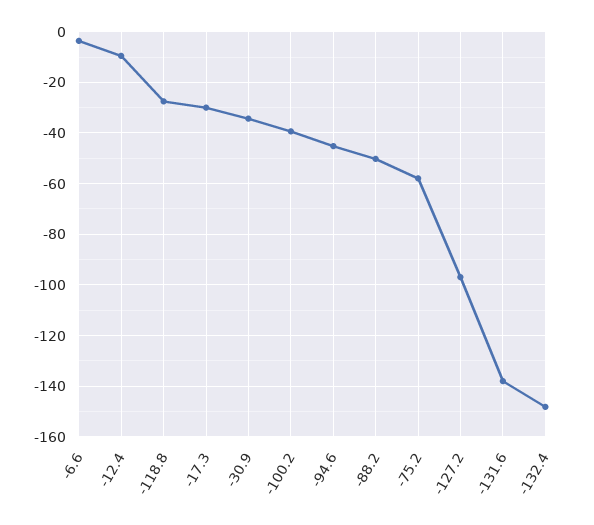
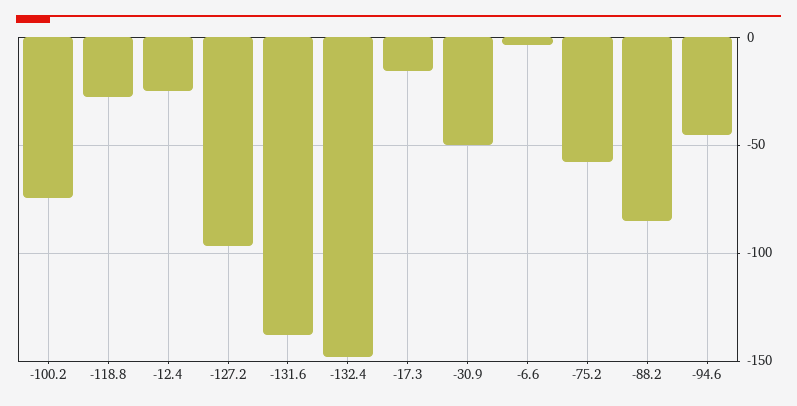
  {
    "-6.6": -2.5,
-   "-12.4": -10,
+   "-12.4": -25,
    "-118.8": -27.5,
-   "-17.3": -30,
+   "-17.3": -15,
-   "-30.9": -35,
+   "-30.9": -50,
-   "-100.2": -40,
+   "-100.2": -75,
    "-94.6": -45,
-   "-88.2": -50,
+   "-88.2": -85,
    "-75.2": -57.5,
    "-127.2": -97.5,
    "-131.6": -137.5,
    "-132.4": -147.5
  }

